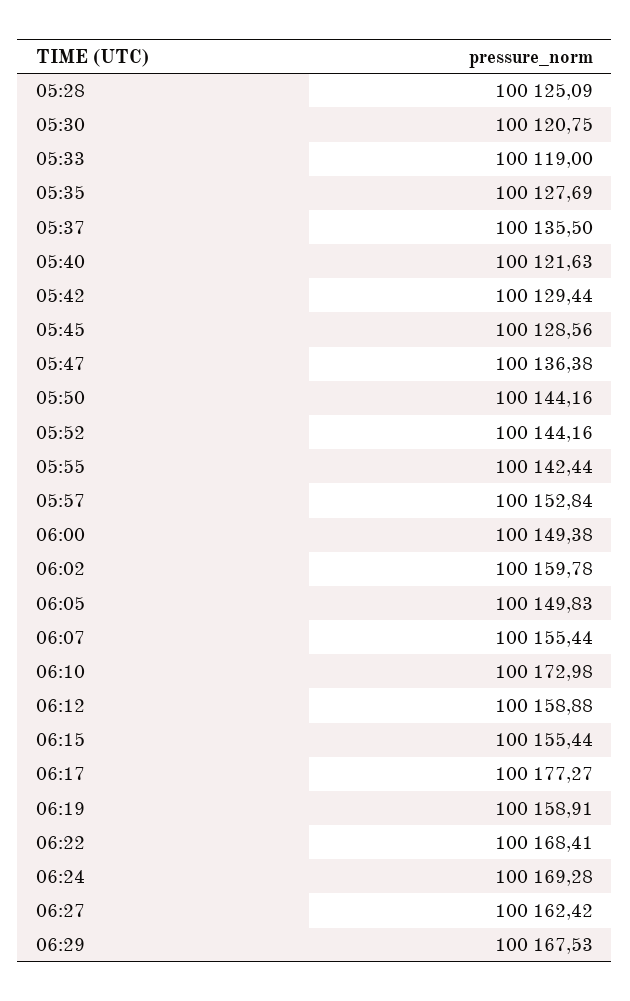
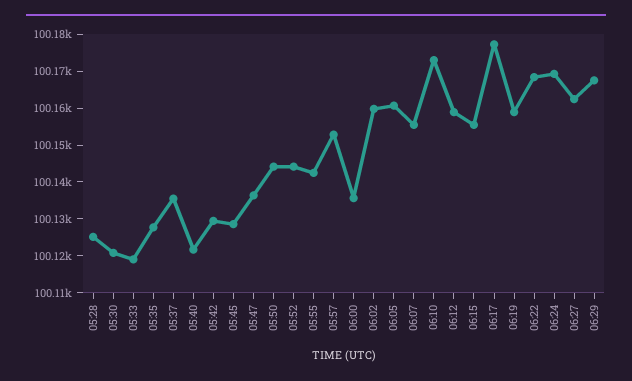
  {
    "05:28": 100125.09,
    "05:30": 100120.75,
    "05:33": 100119,
    "05:35": 100127.69,
    "05:37": 100135.5,
    "05:40": 100121.63,
    "05:42": 100129.44,
    "05:45": 100128.56,
    "05:47": 100136.38,
    "05:50": 100144.16,
    "05:52": 100144.16,
    "05:55": 100142.44,
    "05:57": 100152.84,
-   "06:00": 100149.38,
+   "06:00": 100135,
    "06:02": 100159.78,
-   "06:05": 100149.83,
+   "06:05": 100160,
    "06:07": 100155.44,
    "06:10": 100172.98,
    "06:12": 100158.88,
    "06:15": 100155.44,
    "06:17": 100177.27,
    "06:19": 100158.91,
    "06:22": 100168.41,
    "06:24": 100169.28,
    "06:27": 100162.42,
    "06:29": 100167.53
  }

